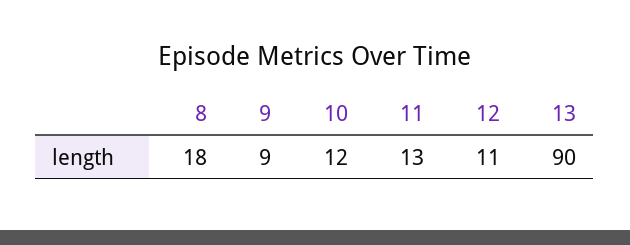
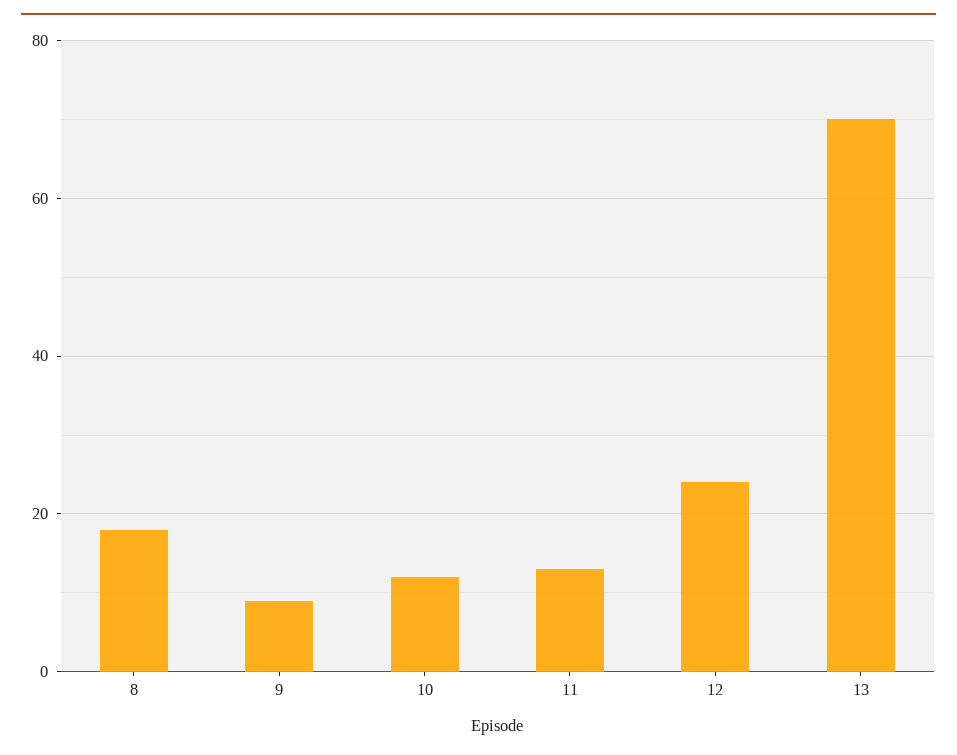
  {
    "8": 18,
    "9": 9,
    "10": 12,
    "11": 13,
-   "12": 11,
+   "12": 25,
-   "13": 90
+   "13": 70
  }

